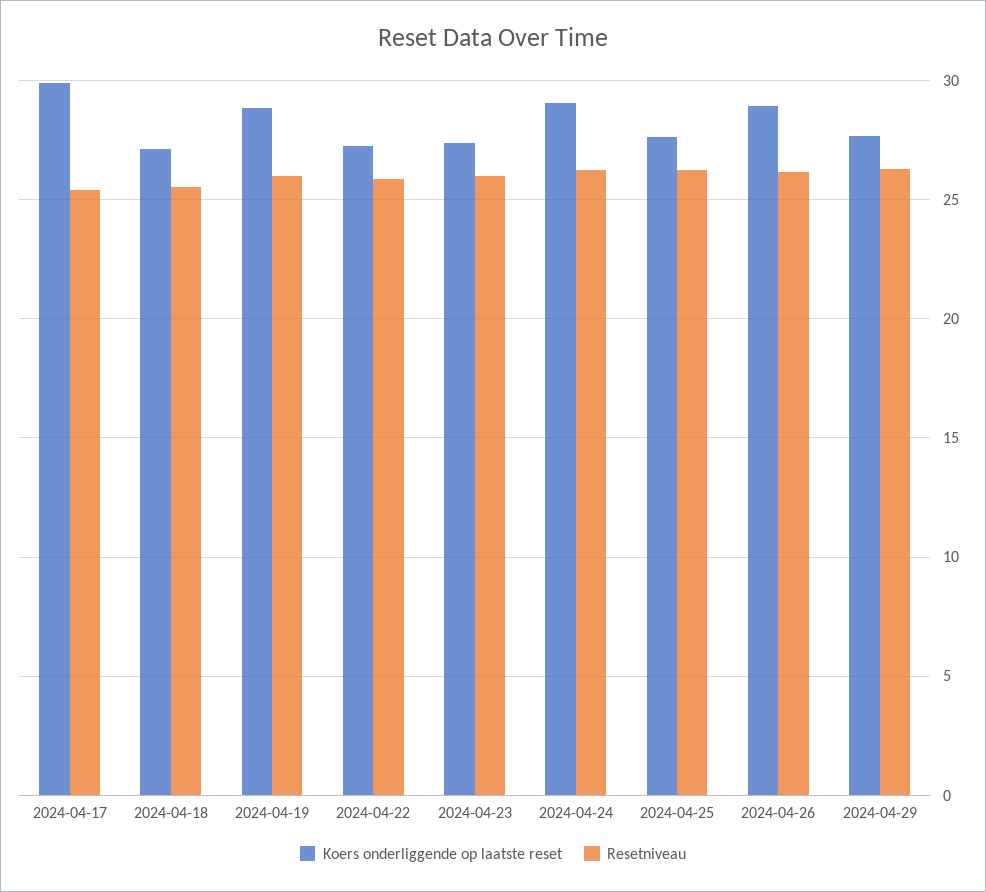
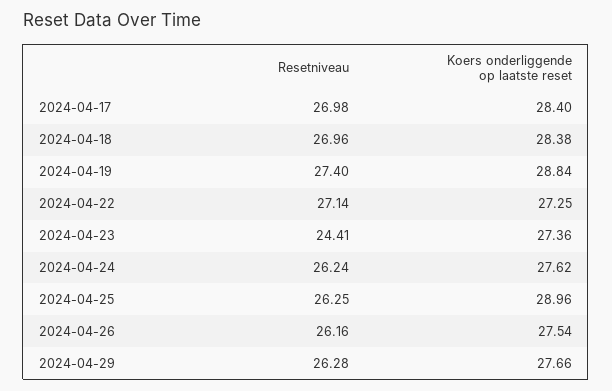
  {
    "Koers onderliggende op laatste reset": {
-     "2024-04-17": 30,
+     "2024-04-17": 28.4,
-     "2024-04-18": 27,
+     "2024-04-18": 28.38,
      "2024-04-19": 28.84,
      "2024-04-22": 27.25,
      "2024-04-23": 27.36,
-     "2024-04-24": 29,
+     "2024-04-24": 27.62,
-     "2024-04-25": 27.5,
+     "2024-04-25": 28.96,
-     "2024-04-26": 29,
+     "2024-04-26": 27.54,
      "2024-04-29": 27.66
    },
    "Resetniveau": {
-     "2024-04-17": 25.5,
+     "2024-04-17": 26.98,
-     "2024-04-18": 25.5,
+     "2024-04-18": 26.96,
-     "2024-04-19": 26,
+     "2024-04-19": 27.4,
-     "2024-04-22": 26,
+     "2024-04-22": 27.14,
-     "2024-04-23": 26,
+     "2024-04-23": 24.41,
      "2024-04-24": 26.24,
      "2024-04-25": 26.25,
      "2024-04-26": 26.16,
      "2024-04-29": 26.28
    }
  }

